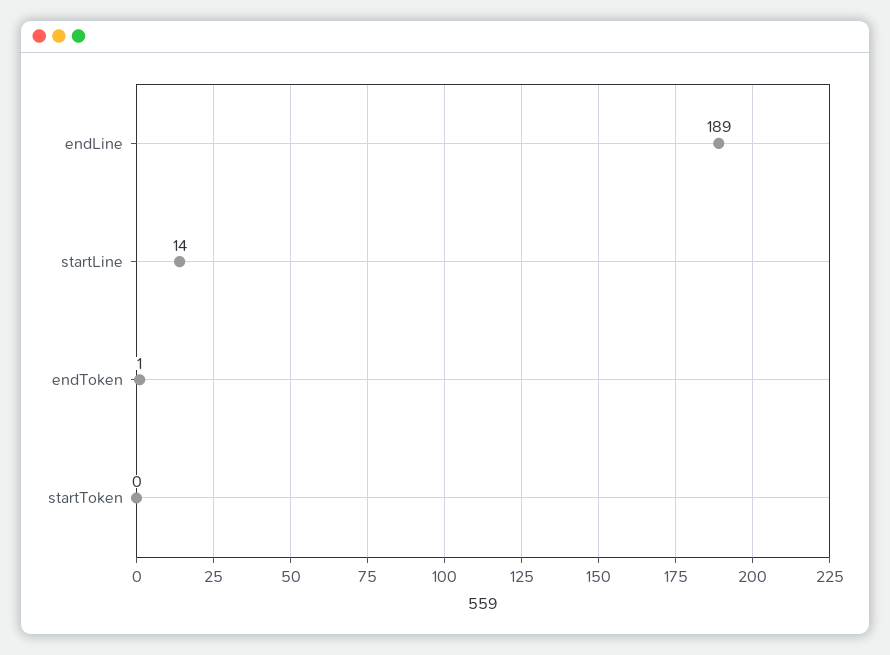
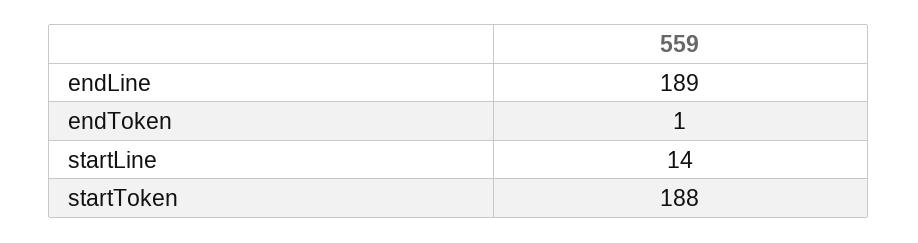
  {
    "endLine": 189,
    "startLine": 14,
    "endToken": 1,
-   "startToken": 0
+   "startToken": 188
  }

